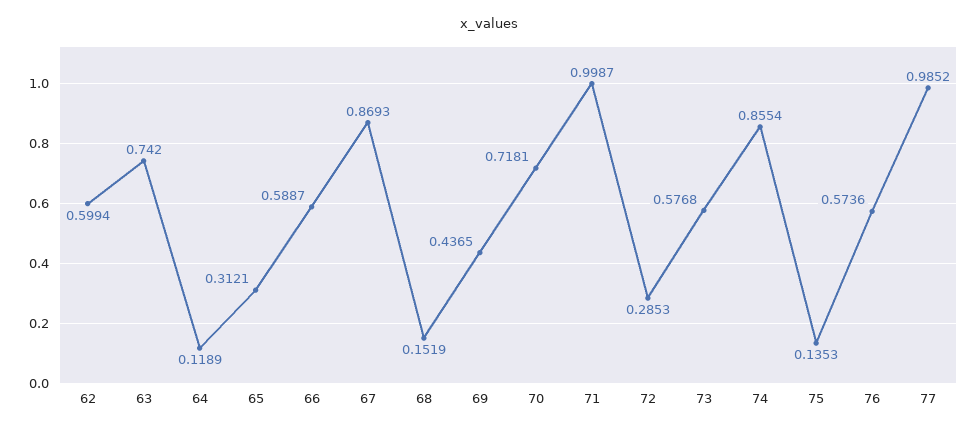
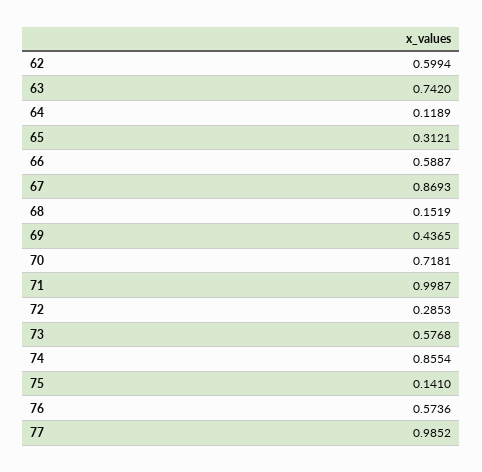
  {
    "62": 0.5994,
    "63": 0.742,
    "64": 0.1189,
    "65": 0.3121,
    "66": 0.5887,
    "67": 0.8693,
    "68": 0.1519,
    "69": 0.4365,
    "70": 0.7181,
    "71": 0.9987,
    "72": 0.2853,
    "73": 0.5768,
    "74": 0.8554,
-   "75": 0.1353,
+   "75": 0.141,
    "76": 0.5736,
    "77": 0.9852
  }

